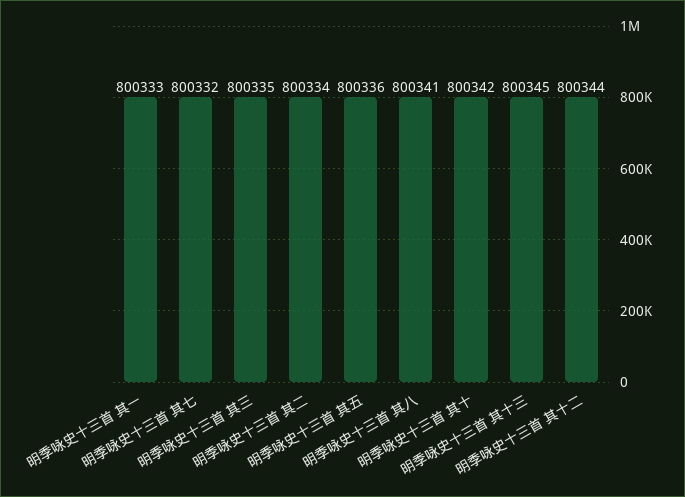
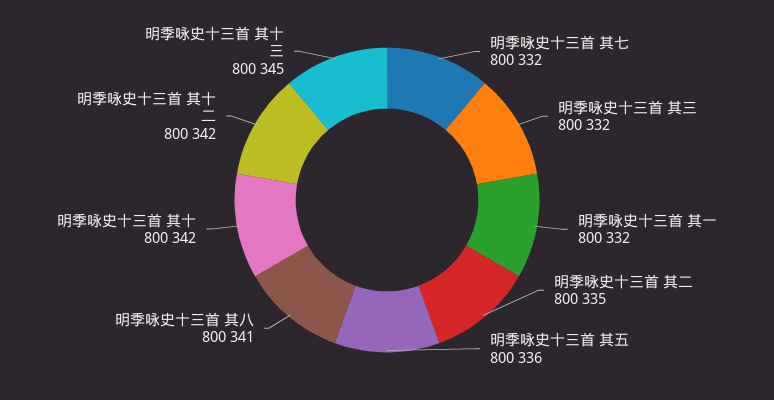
  {
-   "明季咏史十三首 其一": 800333,
+   "明季咏史十三首 其一": 800332,
    "明季咏史十三首 其七": 800332,
-   "明季咏史十三首 其三": 800335,
+   "明季咏史十三首 其三": 800332,
-   "明季咏史十三首 其二": 800334,
+   "明季咏史十三首 其二": 800335,
    "明季咏史十三首 其五": 800336,
    "明季咏史十三首 其八": 800341,
    "明季咏史十三首 其十": 800342,
    "明季咏史十三首 其十三": 800345,
-   "明季咏史十三首 其十二": 800344
+   "明季咏史十三首 其十二": 800342
  }

